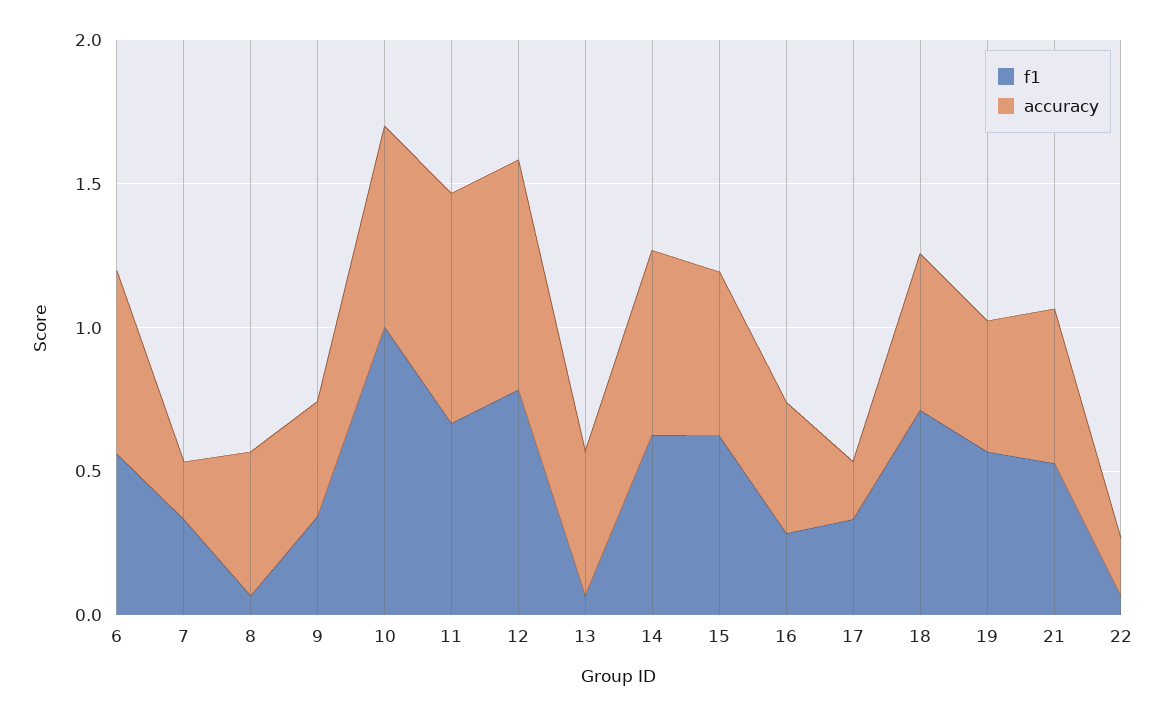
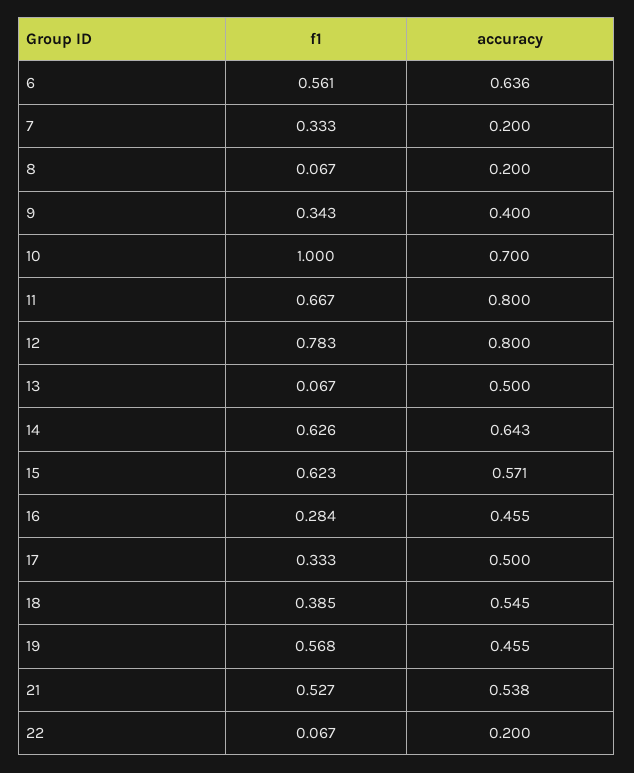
  {
    "f1": {
      "6": 0.561,
      "7": 0.333,
      "8": 0.067,
      "9": 0.343,
      "10": 1,
      "11": 0.667,
      "12": 0.783,
      "13": 0.067,
      "14": 0.626,
      "15": 0.623,
      "16": 0.284,
      "17": 0.333,
-     "18": 0.7,
+     "18": 0.385,
      "19": 0.568,
      "21": 0.527,
      "22": 0.067
    },
    "accuracy": {
      "6": 0.636,
      "7": 0.2,
-     "8": 0.5,
+     "8": 0.2,
      "9": 0.4,
      "10": 0.7,
      "11": 0.8,
      "12": 0.8,
      "13": 0.5,
      "14": 0.643,
      "15": 0.571,
      "16": 0.455,
-     "17": 0.2,
+     "17": 0.5,
      "18": 0.545,
      "19": 0.455,
      "21": 0.538,
      "22": 0.2
    }
  }

